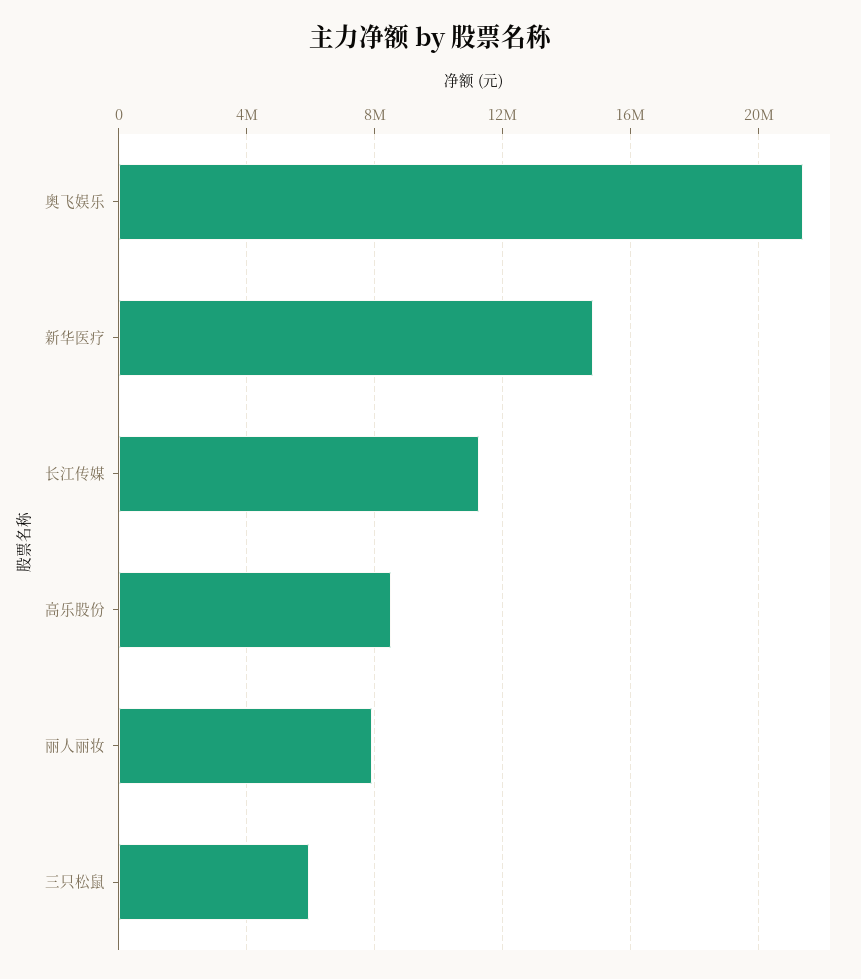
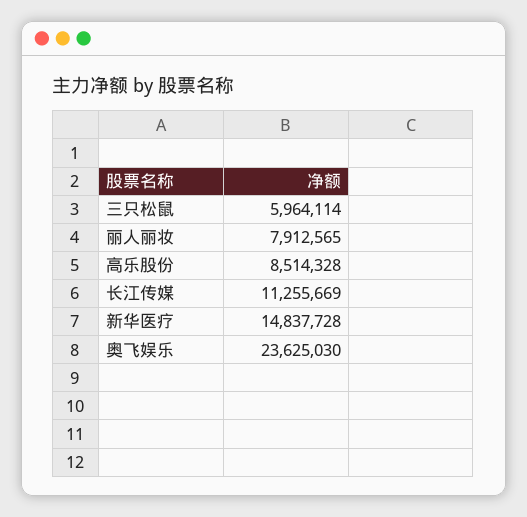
  {
-   "奥飞娱乐": 21500000,
+   "奥飞娱乐": 23625030,
    "新华医疗": 14837728,
    "长江传媒": 11255669,
    "高乐股份": 8514328,
    "丽人丽妆": 7912565,
    "三只松鼠": 5964114
  }

